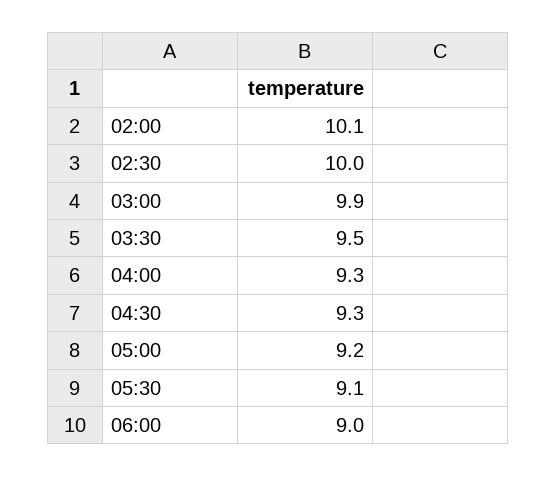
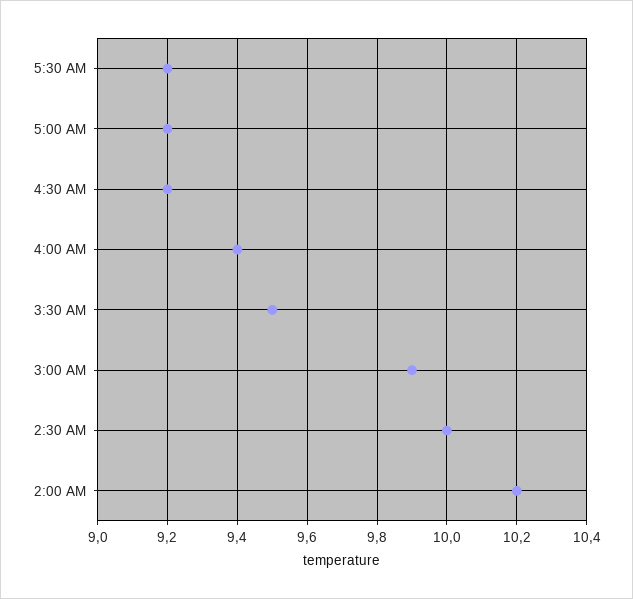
  {
-   "02:00": 10.1,
+   "02:00": 10.2,
    "02:30": 10,
    "03:00": 9.9,
    "03:30": 9.5,
-   "04:00": 9.3,
+   "04:00": 9.4,
-   "04:30": 9.3,
+   "04:30": 9.2,
    "05:00": 9.2,
-   "05:30": 9.1,
+   "05:30": 9.2
-   "06:00": 9
  }

